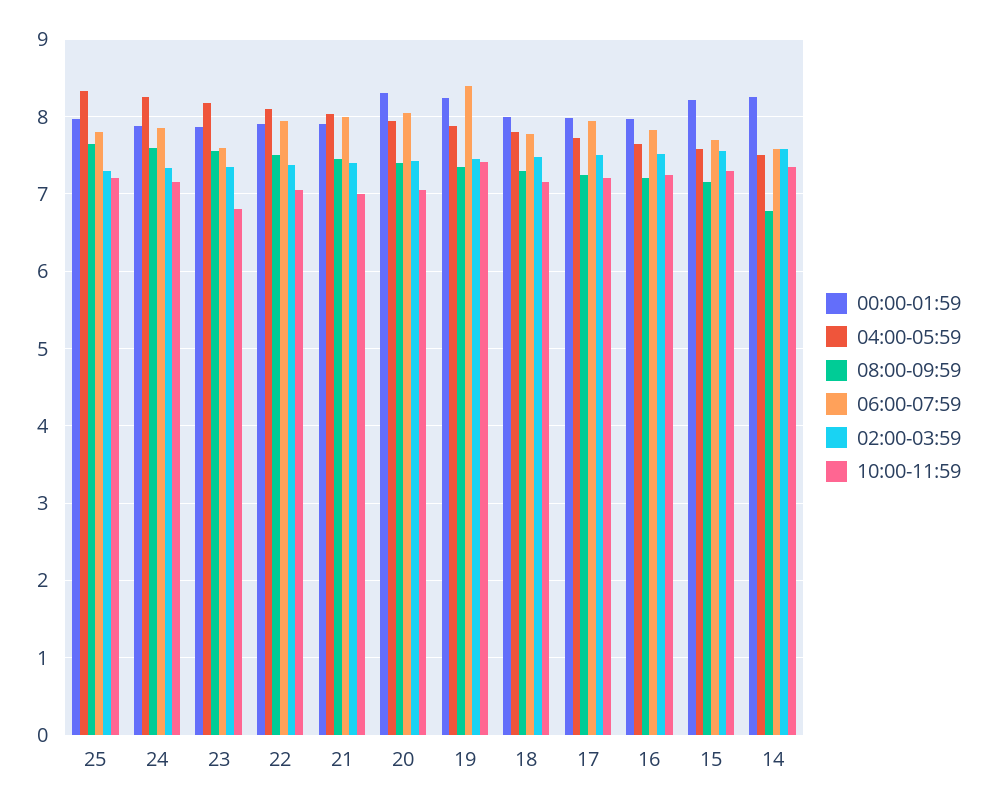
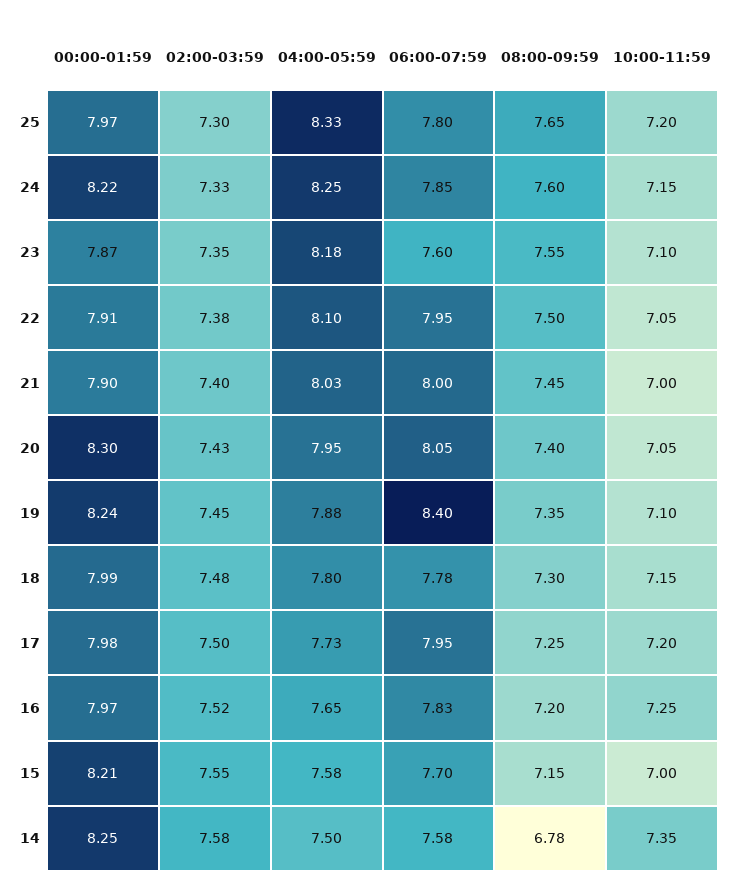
  {
    "00:00-01:59": {
      "25": 7.97,
-     "24": 7.9,
+     "24": 8.22,
      "23": 7.87,
      "22": 7.91,
      "21": 7.9,
      "20": 8.3,
      "19": 8.24,
      "18": 7.99,
      "17": 7.98,
      "16": 7.97,
      "15": 8.21,
      "14": 8.25
    },
    "04:00-05:59": {
      "25": 8.33,
      "24": 8.25,
      "23": 8.18,
      "22": 8.1,
      "21": 8.03,
      "20": 7.95,
      "19": 7.88,
      "18": 7.8,
      "17": 7.73,
      "16": 7.65,
      "15": 7.58,
      "14": 7.5
    },
    "08:00-09:59": {
      "25": 7.65,
      "24": 7.6,
      "23": 7.55,
      "22": 7.5,
      "21": 7.45,
      "20": 7.4,
      "19": 7.35,
      "18": 7.3,
      "17": 7.25,
      "16": 7.2,
      "15": 7.15,
      "14": 6.78
    },
    "06:00-07:59": {
      "25": 7.8,
      "24": 7.85,
      "23": 7.6,
      "22": 7.95,
      "21": 8,
      "20": 8.05,
      "19": 8.4,
      "18": 7.78,
      "17": 7.95,
      "16": 7.83,
      "15": 7.7,
      "14": 7.58
    },
    "02:00-03:59": {
      "25": 7.3,
      "24": 7.33,
      "23": 7.35,
      "22": 7.38,
      "21": 7.4,
      "20": 7.43,
      "19": 7.45,
      "18": 7.48,
      "17": 7.5,
      "16": 7.52,
      "15": 7.55,
      "14": 7.58
    },
    "10:00-11:59": {
      "25": 7.2,
      "24": 7.15,
-     "23": 6.8,
+     "23": 7.1,
      "22": 7.05,
      "21": 7,
      "20": 7.05,
-     "19": 7.4,
+     "19": 7.1,
      "18": 7.15,
      "17": 7.2,
      "16": 7.25,
-     "15": 7.3,
+     "15": 7,
      "14": 7.35
    }
  }

